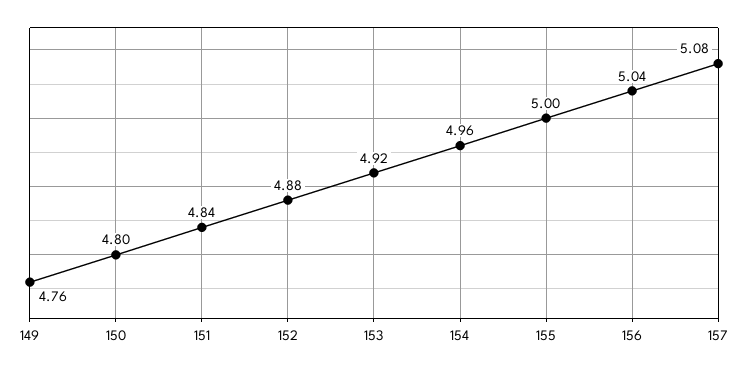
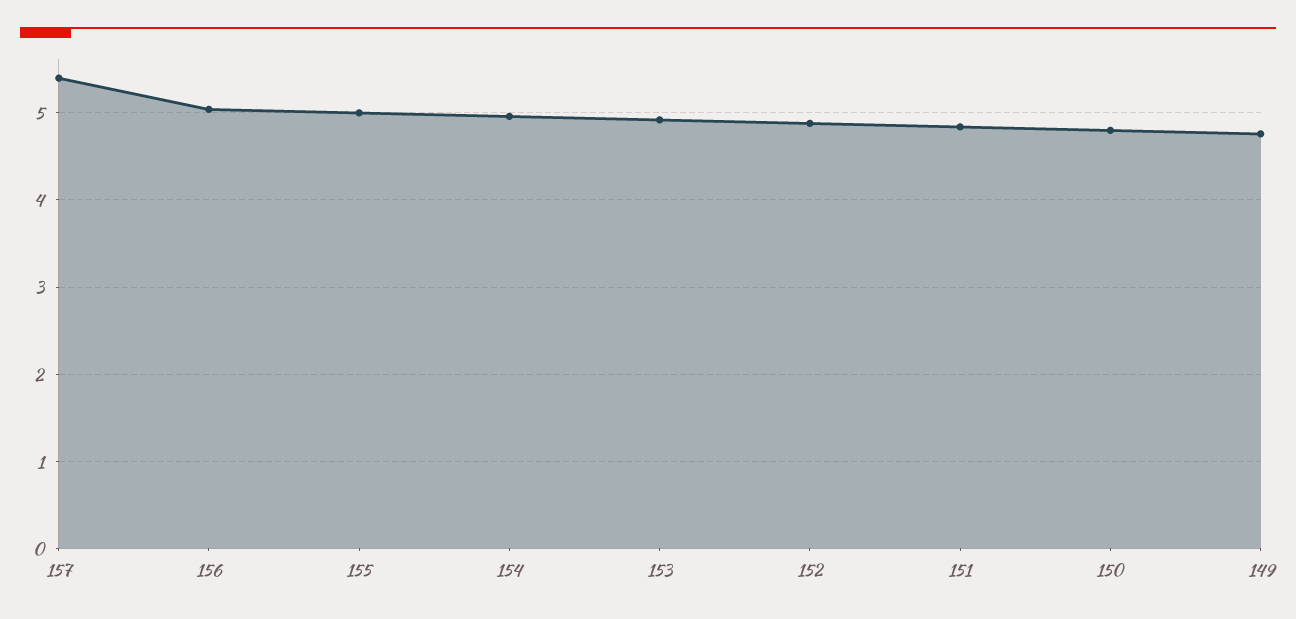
  {
    "149": 4.76,
    "150": 4.8,
    "151": 4.84,
    "152": 4.88,
    "153": 4.92,
    "154": 4.96,
    "155": 5,
    "156": 5.04,
-   "157": 5.08
+   "157": 5.4
  }

